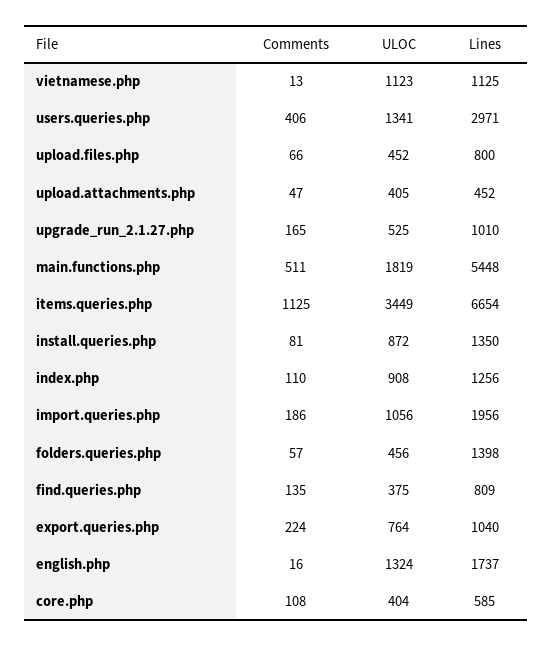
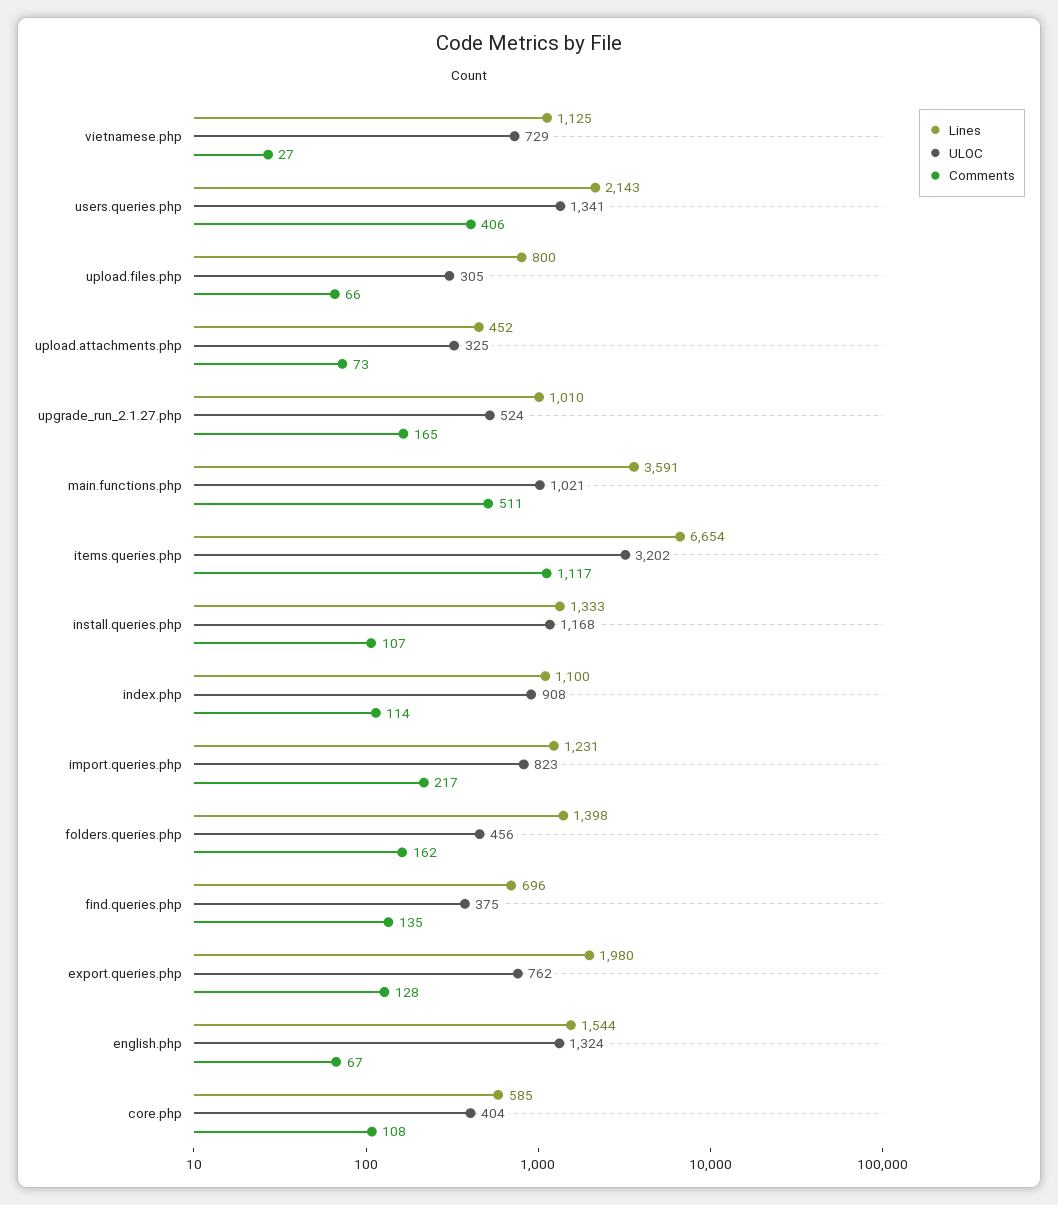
  {
    "Comments": {
-     "vietnamese.php": 13,
+     "vietnamese.php": 27,
      "users.queries.php": 406,
      "upload.files.php": 66,
-     "upload.attachments.php": 47,
+     "upload.attachments.php": 73,
      "upgrade_run_2.1.27.php": 165,
      "main.functions.php": 511,
-     "items.queries.php": 1125,
+     "items.queries.php": 1117,
-     "install.queries.php": 81,
+     "install.queries.php": 107,
-     "index.php": 110,
+     "index.php": 114,
-     "import.queries.php": 186,
+     "import.queries.php": 217,
-     "folders.queries.php": 57,
+     "folders.queries.php": 162,
      "find.queries.php": 135,
-     "export.queries.php": 224,
+     "export.queries.php": 128,
-     "english.php": 16,
+     "english.php": 67,
      "core.php": 108
    },
    "ULOC": {
-     "vietnamese.php": 1123,
+     "vietnamese.php": 729,
      "users.queries.php": 1341,
-     "upload.files.php": 452,
+     "upload.files.php": 305,
-     "upload.attachments.php": 405,
+     "upload.attachments.php": 325,
-     "upgrade_run_2.1.27.php": 525,
+     "upgrade_run_2.1.27.php": 524,
-     "main.functions.php": 1819,
+     "main.functions.php": 1021,
-     "items.queries.php": 3449,
+     "items.queries.php": 3202,
-     "install.queries.php": 872,
+     "install.queries.php": 1168,
      "index.php": 908,
-     "import.queries.php": 1056,
+     "import.queries.php": 823,
      "folders.queries.php": 456,
      "find.queries.php": 375,
-     "export.queries.php": 764,
+     "export.queries.php": 762,
      "english.php": 1324,
      "core.php": 404
    },
    "Lines": {
      "vietnamese.php": 1125,
-     "users.queries.php": 2971,
+     "users.queries.php": 2143,
      "upload.files.php": 800,
      "upload.attachments.php": 452,
      "upgrade_run_2.1.27.php": 1010,
-     "main.functions.php": 5448,
+     "main.functions.php": 3591,
      "items.queries.php": 6654,
-     "install.queries.php": 1350,
+     "install.queries.php": 1333,
-     "index.php": 1256,
+     "index.php": 1100,
-     "import.queries.php": 1956,
+     "import.queries.php": 1231,
      "folders.queries.php": 1398,
-     "find.queries.php": 809,
+     "find.queries.php": 696,
-     "export.queries.php": 1040,
+     "export.queries.php": 1980,
-     "english.php": 1737,
+     "english.php": 1544,
      "core.php": 585
    }
  }

